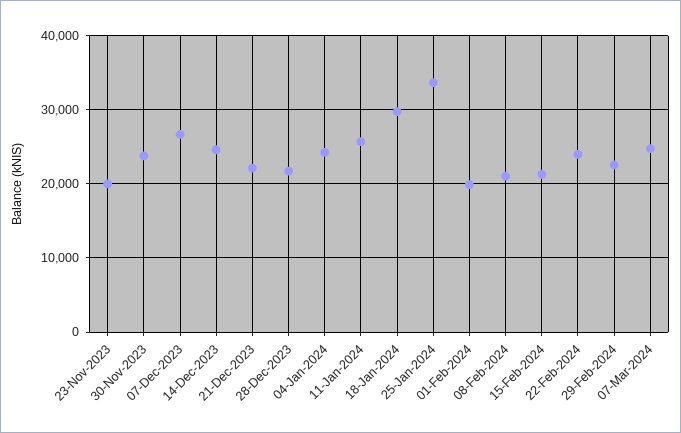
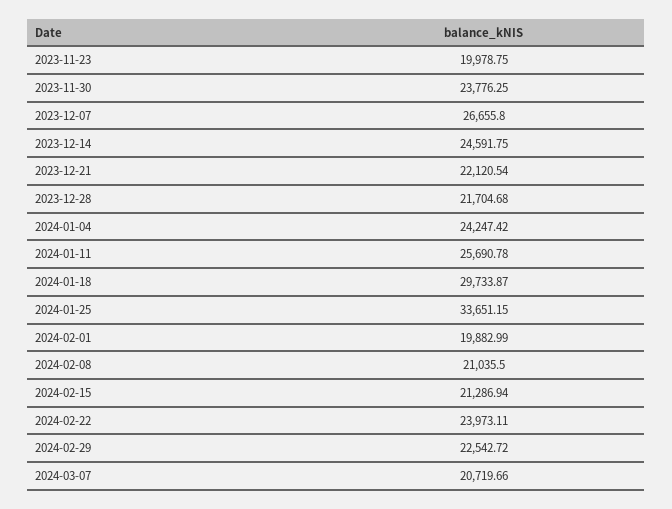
  {
    "23-Nov-2023": 19978.75,
    "30-Nov-2023": 23776.25,
    "07-Dec-2023": 26655.8,
    "14-Dec-2023": 24591.75,
    "21-Dec-2023": 22120.54,
    "28-Dec-2023": 21704.68,
    "04-Jan-2024": 24247.42,
    "11-Jan-2024": 25690.78,
    "18-Jan-2024": 29733.87,
    "25-Jan-2024": 33651.15,
    "01-Feb-2024": 19882.99,
    "08-Feb-2024": 21035.5,
    "15-Feb-2024": 21286.94,
    "22-Feb-2024": 23973.11,
    "29-Feb-2024": 22542.72,
-   "07-Mar-2024": 25000
+   "07-Mar-2024": 20719.66
  }

